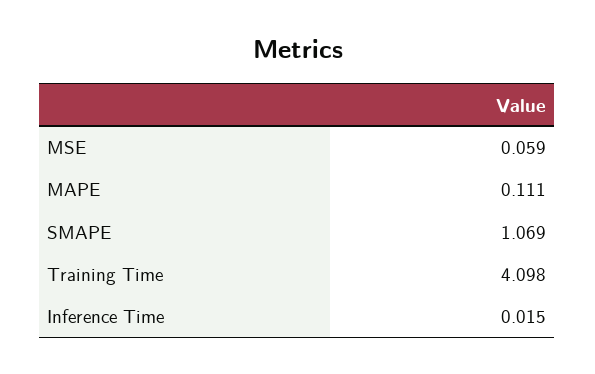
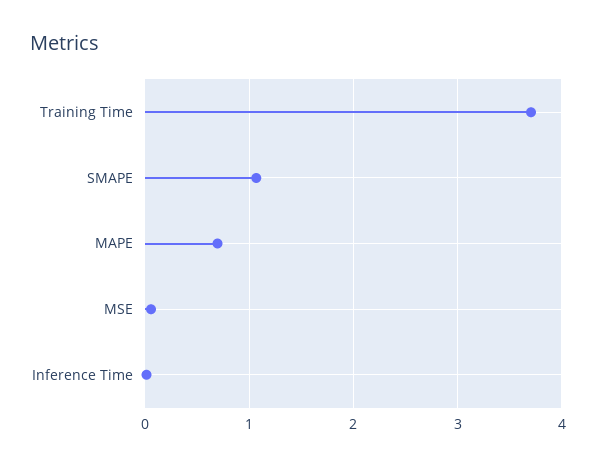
  {
    "MSE": 0.059,
-   "MAPE": 0.111,
+   "MAPE": 0.7,
    "SMAPE": 1.069,
-   "Training Time": 4.098,
+   "Training Time": 3.7,
    "Inference Time": 0.015
  }

